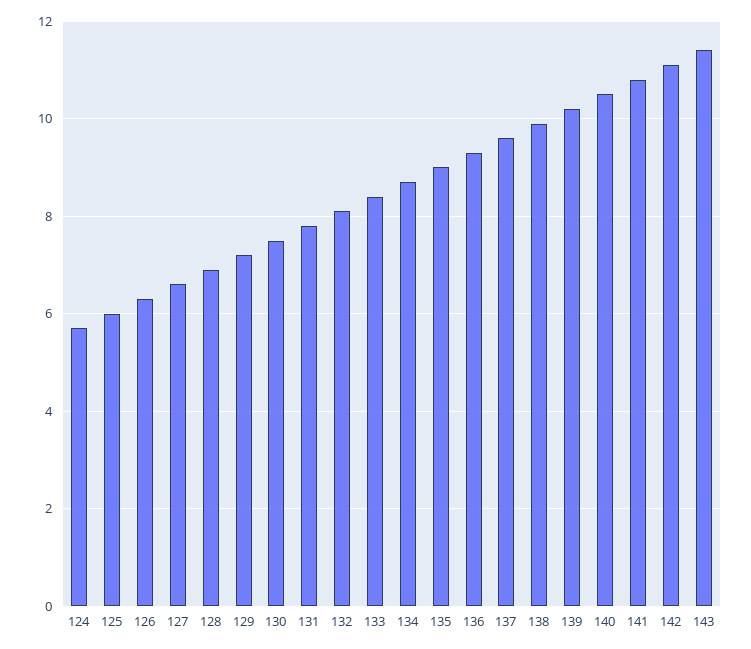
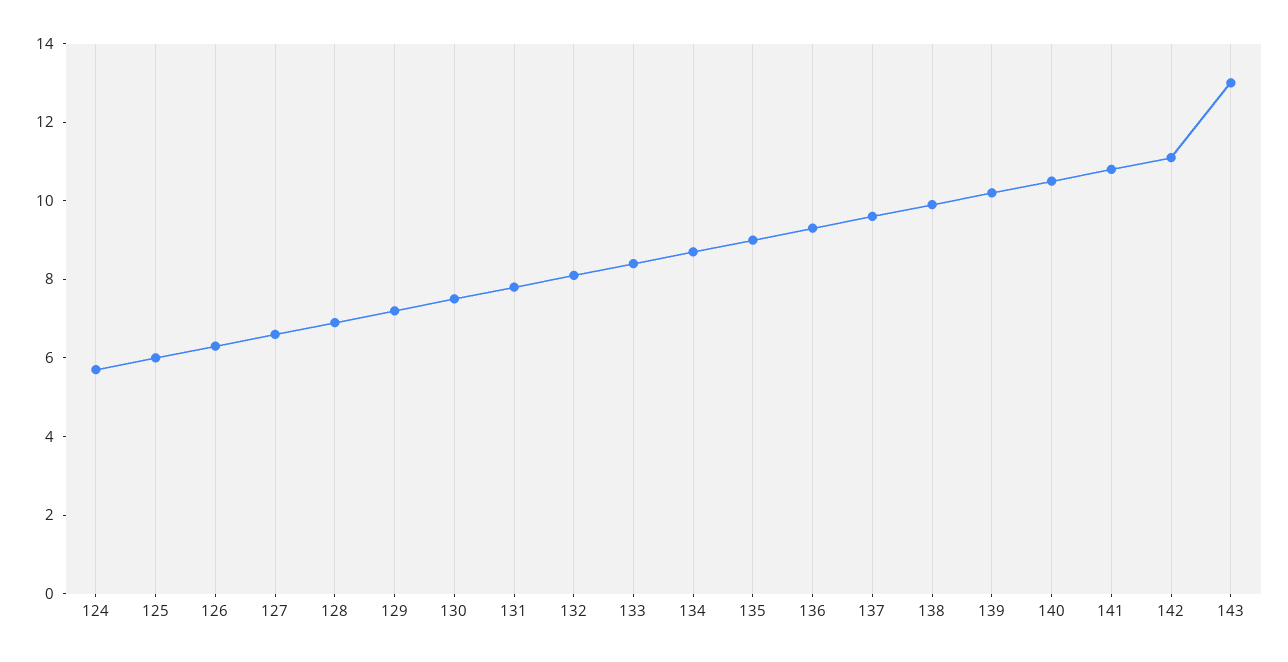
  {
    "124": 5.5,
    "125": 6,
    "126": 6.5,
    "127": 6.5,
    "128": 7,
    "129": 7,
    "130": 7.5,
    "131": 8,
    "132": 8,
    "133": 8.5,
    "134": 8.5,
    "135": 9,
    "136": 9.5,
    "137": 9.5,
    "138": 10,
    "139": 10,
    "140": 10.5,
    "141": 11,
    "142": 11,
-   "143": 11.5
+   "143": 13
  }

